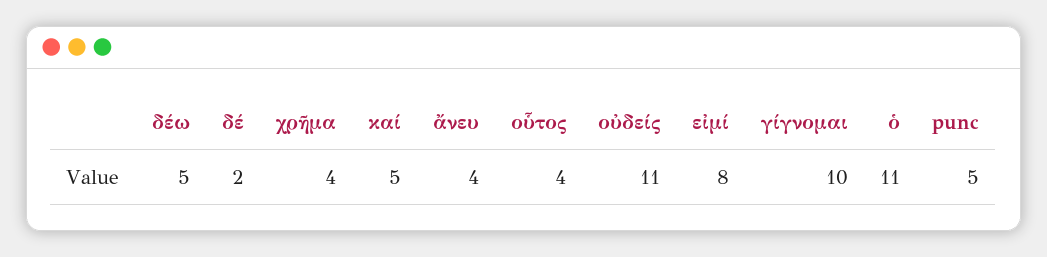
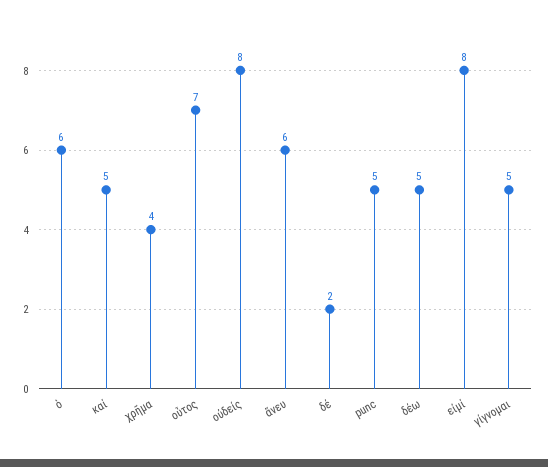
  {
    "δέω": 5,
    "δέ": 2,
    "χρῆμα": 4,
    "καί": 5,
-   "ἄνευ": 4,
+   "ἄνευ": 6,
-   "οὗτος": 4,
+   "οὗτος": 7,
-   "οὐδείς": 11,
+   "οὐδείς": 8,
    "εἰμί": 8,
-   "γίγνομαι": 10,
+   "γίγνομαι": 5,
-   "ὁ": 11,
+   "ὁ": 6,
    "punc": 5
  }

